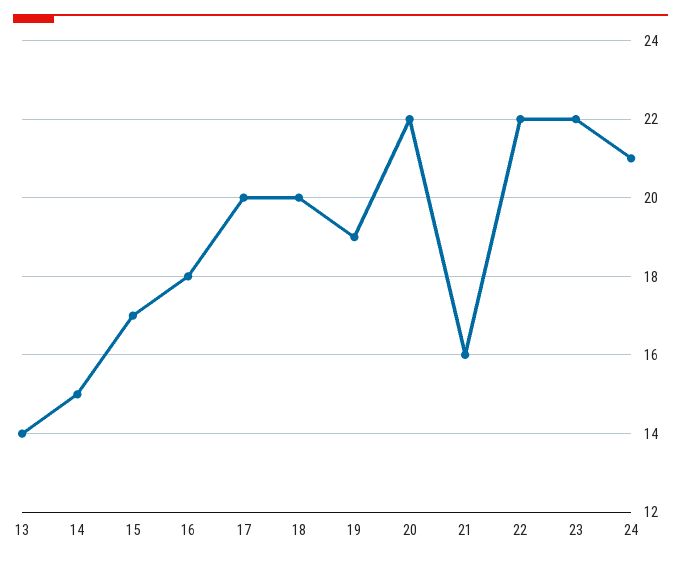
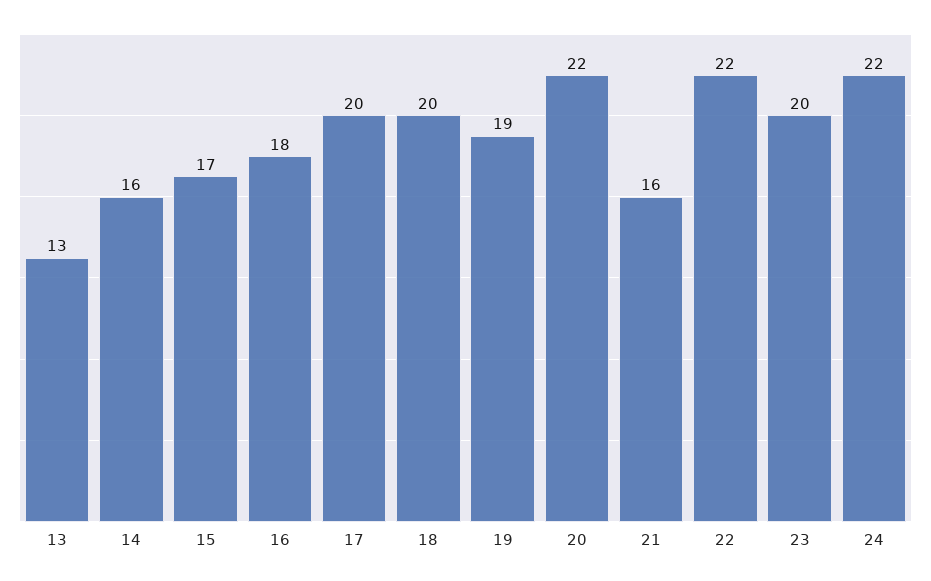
  {
-   "13": 14,
+   "13": 13,
-   "14": 15,
+   "14": 16,
    "15": 17,
    "16": 18,
    "17": 20,
    "18": 20,
    "19": 19,
    "20": 22,
    "21": 16,
    "22": 22,
-   "23": 22,
+   "23": 20,
-   "24": 21
+   "24": 22
  }

